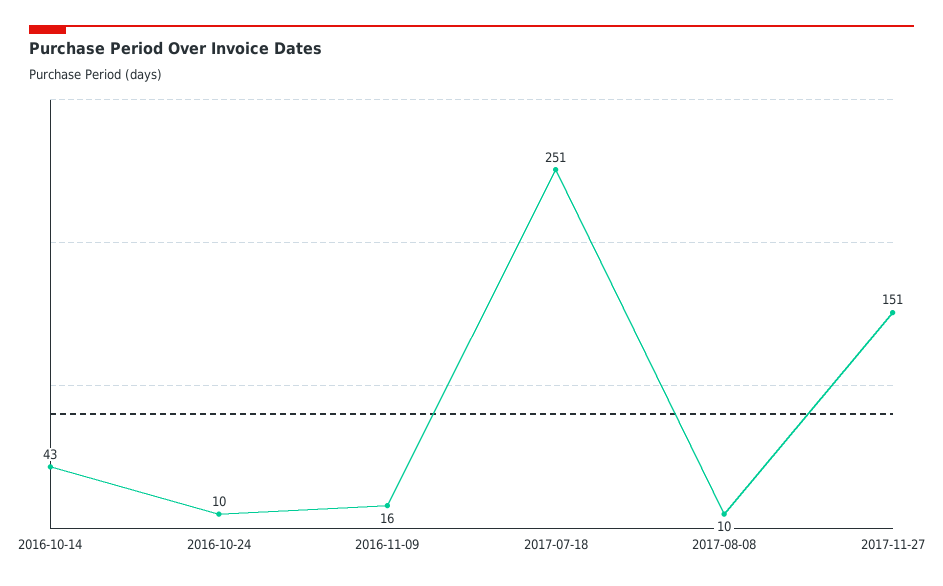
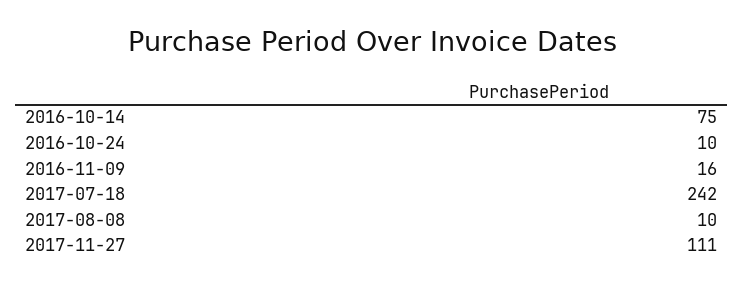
  {
-   "2016-10-14": 43,
+   "2016-10-14": 75,
    "2016-10-24": 10,
    "2016-11-09": 16,
-   "2017-07-18": 251,
+   "2017-07-18": 242,
    "2017-08-08": 10,
-   "2017-11-27": 151
+   "2017-11-27": 111
  }

